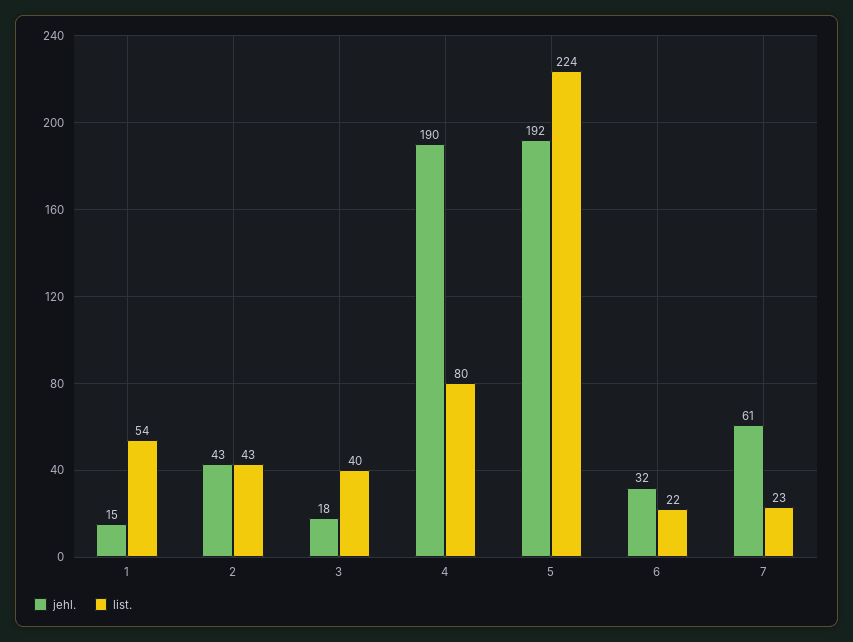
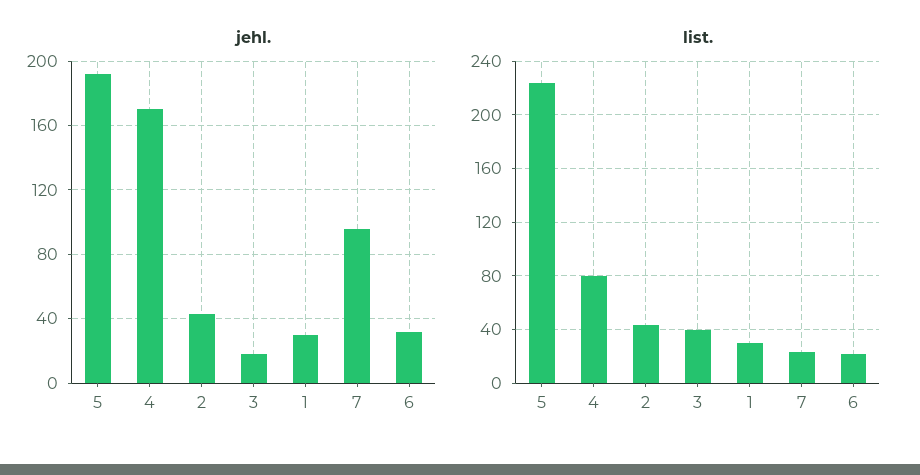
  {
    "jehl.": {
-     "1": 15,
+     "1": 30,
      "2": 43,
      "3": 18,
-     "4": 190,
+     "4": 170,
      "5": 192,
      "6": 32,
-     "7": 61
+     "7": 95
    },
    "list.": {
-     "1": 54,
+     "1": 30,
      "2": 43,
      "3": 40,
      "4": 80,
      "5": 224,
      "6": 22,
      "7": 23
    }
  }

